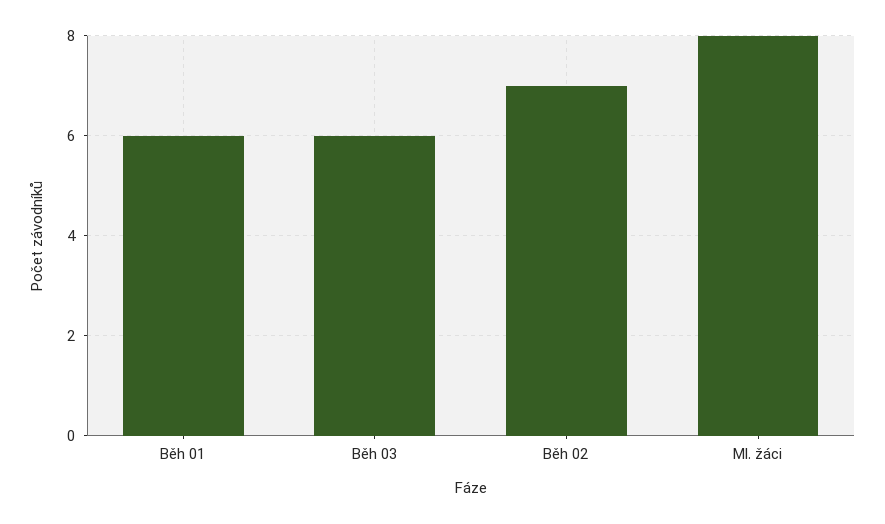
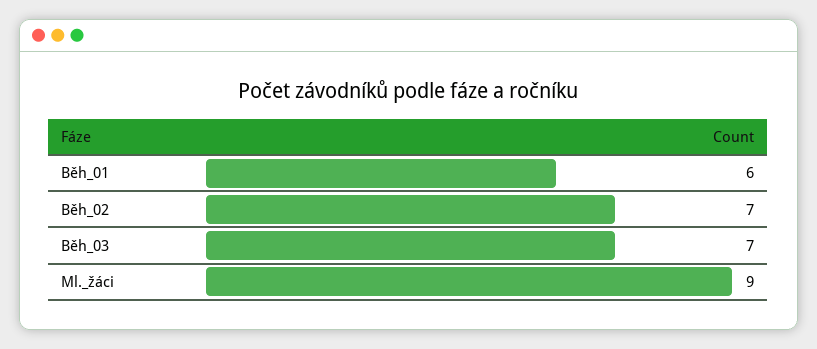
  {
    "Běh 01": 6,
-   "Běh 03": 6,
+   "Běh 03": 7,
    "Běh 02": 7,
-   "Ml. žáci": 8
+   "Ml. žáci": 9
  }

